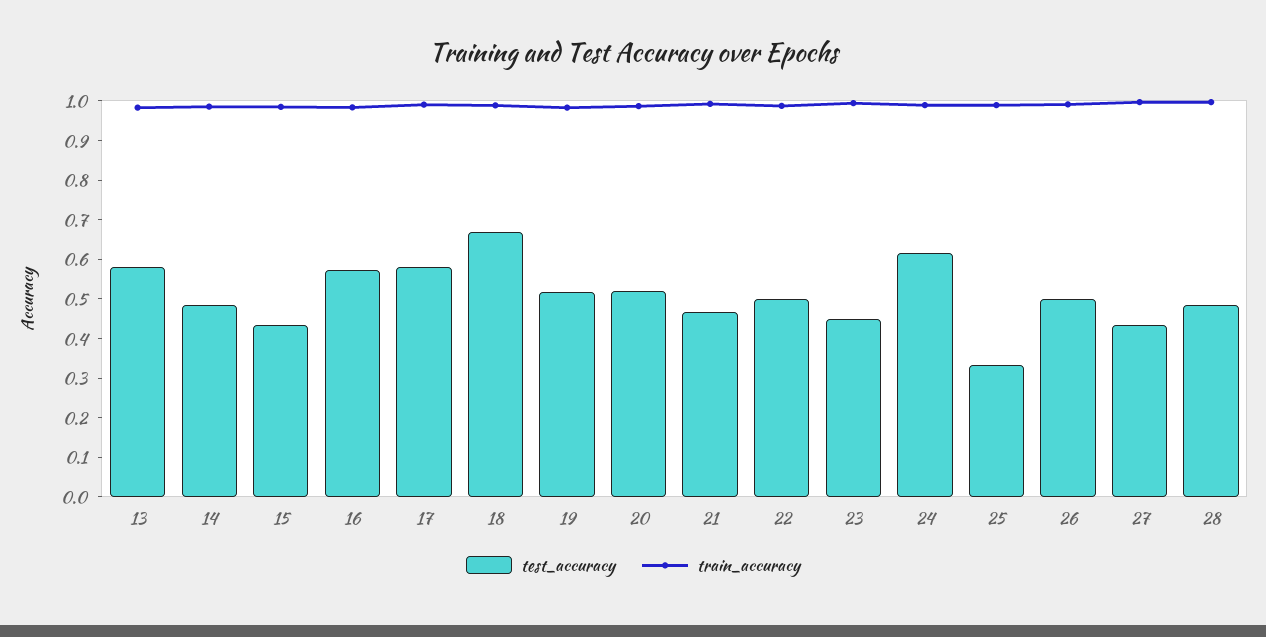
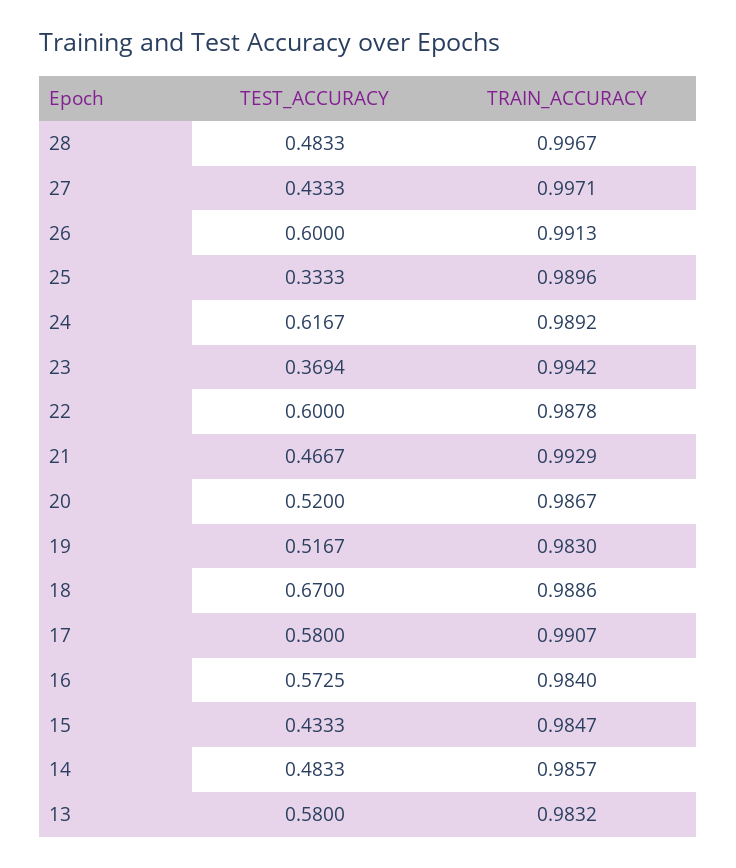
  {
    "test_accuracy": {
      "13": 0.58,
      "14": 0.4833,
      "15": 0.4333,
      "16": 0.5725,
      "17": 0.58,
      "18": 0.67,
      "19": 0.5167,
      "20": 0.52,
      "21": 0.4667,
-     "22": 0.5,
+     "22": 0.6,
-     "23": 0.45,
+     "23": 0.3694,
      "24": 0.6167,
      "25": 0.3333,
-     "26": 0.5,
+     "26": 0.6,
      "27": 0.4333,
      "28": 0.4833
    },
    "train_accuracy": {
      "13": 0.9832,
      "14": 0.9857,
      "15": 0.9847,
      "16": 0.984,
      "17": 0.9907,
      "18": 0.9886,
      "19": 0.983,
      "20": 0.9867,
      "21": 0.9929,
      "22": 0.9878,
      "23": 0.9942,
      "24": 0.9892,
      "25": 0.9896,
      "26": 0.9913,
      "27": 0.9971,
      "28": 0.9967
    }
  }

